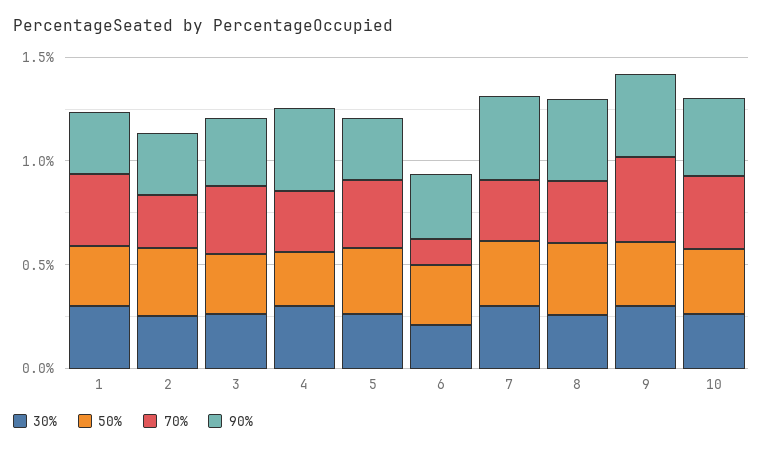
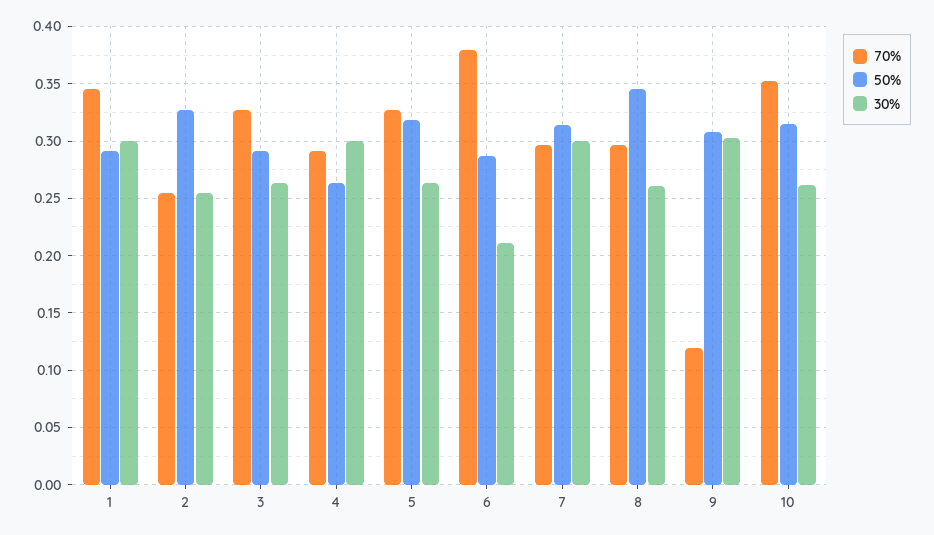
  {
    "30%": {
      "1": 0.3,
      "2": 0.25,
      "3": 0.26,
      "4": 0.3,
      "5": 0.26,
      "6": 0.21,
      "7": 0.3,
      "8": 0.26,
      "9": 0.3,
      "10": 0.26
    },
    "50%": {
      "1": 0.29,
      "2": 0.33,
      "3": 0.29,
      "4": 0.26,
      "5": 0.32,
      "6": 0.29,
      "7": 0.31,
      "8": 0.35,
      "9": 0.31,
      "10": 0.32
    },
    "70%": {
      "1": 0.35,
      "2": 0.25,
      "3": 0.33,
      "4": 0.29,
      "5": 0.33,
-     "6": 0.1,
+     "6": 0.38,
      "7": 0.3,
      "8": 0.3,
-     "9": 0.4,
+     "9": 0.12,
      "10": 0.35
-   },
+   }
-   "90%": {
-     "1": 0.3,
-     "2": 0.3,
-     "3": 0.3,
-     "4": 0.4,
-     "5": 0.3,
-     "6": 0.3,
-     "7": 0.4,
-     "8": 0.4,
-     "9": 0.4,
-     "10": 0.4
-   }
  }

